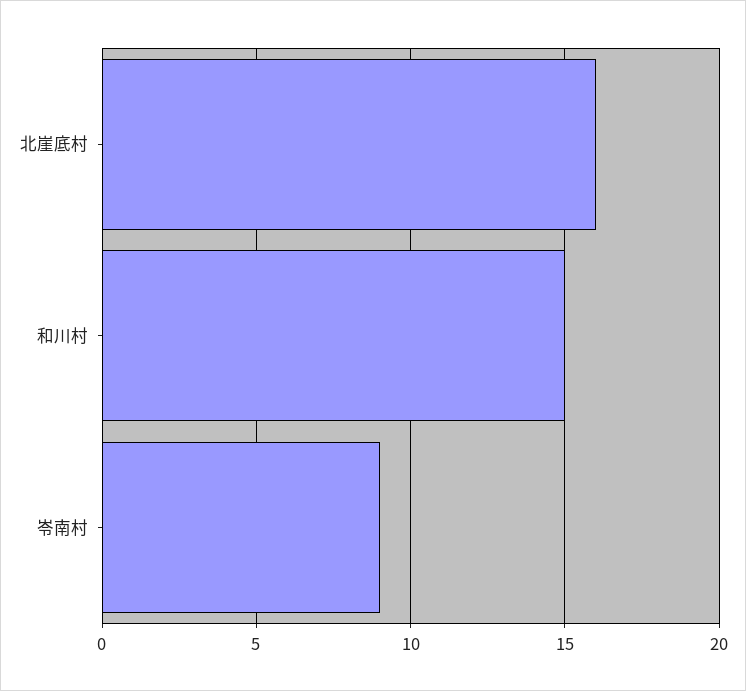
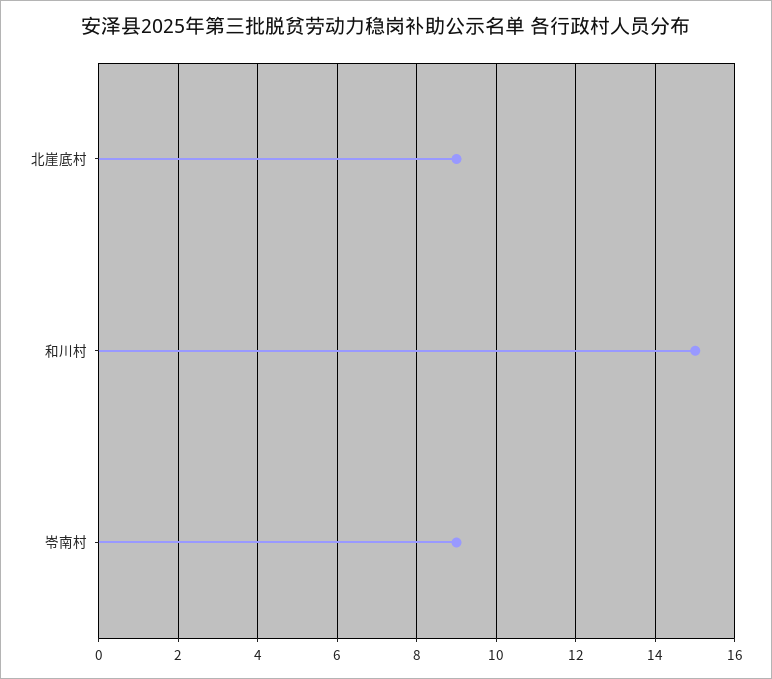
  {
-   "北崖底村": 16,
+   "北崖底村": 9,
    "和川村": 15,
    "岺南村": 9
  }

